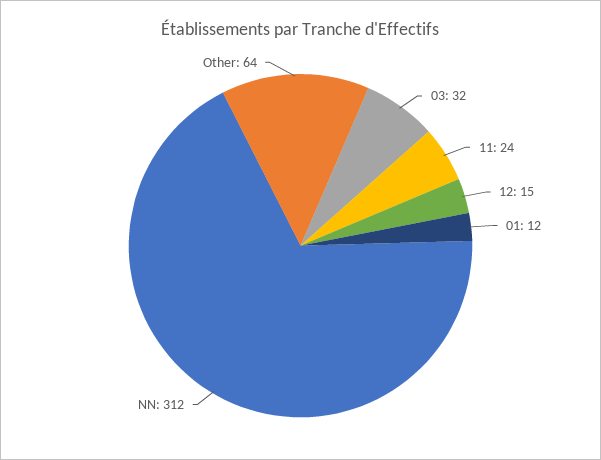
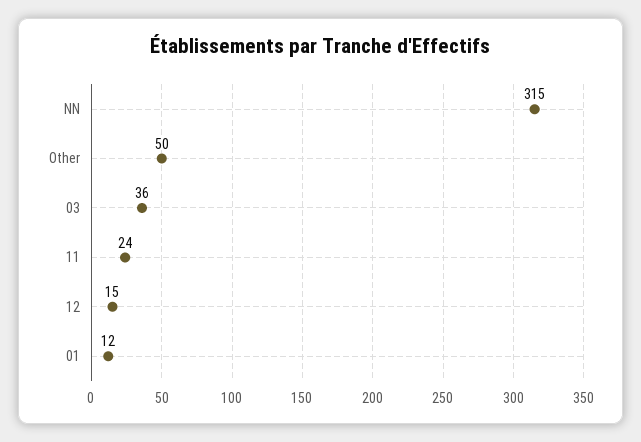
  {
-   "03": 32,
+   "03": 36,
    "11": 24,
    "12": 15,
    "01": 12,
-   "NN": 312,
+   "NN": 315,
-   "Other": 64
+   "Other": 50
  }

